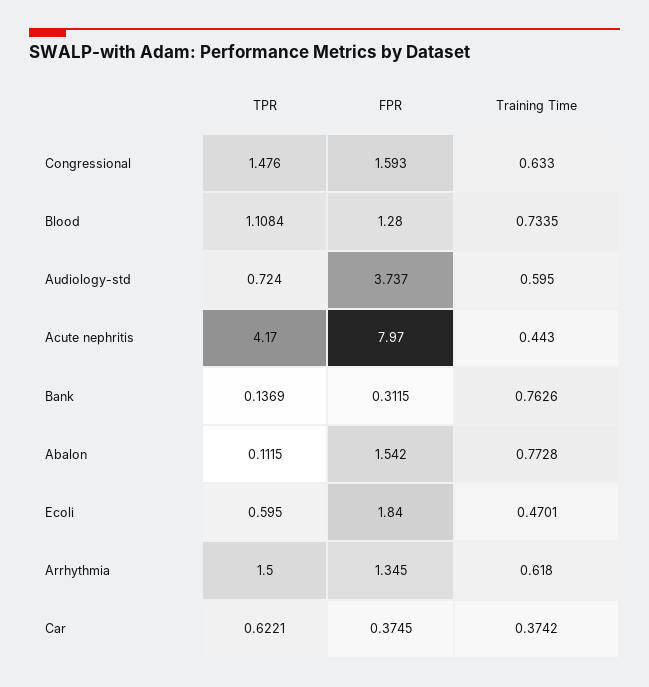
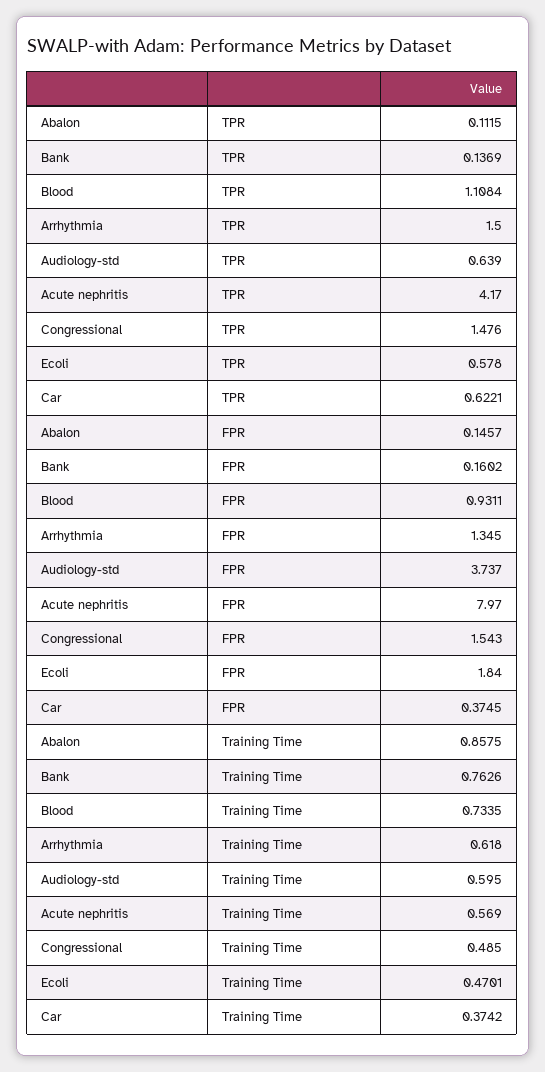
  {
    "TPR": {
      "Congressional": 1.476,
      "Blood": 1.1084,
-     "Audiology-std": 0.724,
+     "Audiology-std": 0.639,
      "Acute nephritis": 4.17,
      "Bank": 0.1369,
      "Abalon": 0.1115,
-     "Ecoli": 0.595,
+     "Ecoli": 0.578,
      "Arrhythmia": 1.5,
      "Car": 0.6221
    },
    "FPR": {
-     "Congressional": 1.593,
+     "Congressional": 1.543,
-     "Blood": 1.28,
+     "Blood": 0.9311,
      "Audiology-std": 3.737,
      "Acute nephritis": 7.97,
-     "Bank": 0.3115,
+     "Bank": 0.1602,
-     "Abalon": 1.542,
+     "Abalon": 0.1457,
      "Ecoli": 1.84,
      "Arrhythmia": 1.345,
      "Car": 0.3745
    },
    "Training Time": {
-     "Congressional": 0.633,
+     "Congressional": 0.485,
      "Blood": 0.7335,
      "Audiology-std": 0.595,
-     "Acute nephritis": 0.443,
+     "Acute nephritis": 0.569,
      "Bank": 0.7626,
-     "Abalon": 0.7728,
+     "Abalon": 0.8575,
      "Ecoli": 0.4701,
      "Arrhythmia": 0.618,
      "Car": 0.3742
    }
  }

